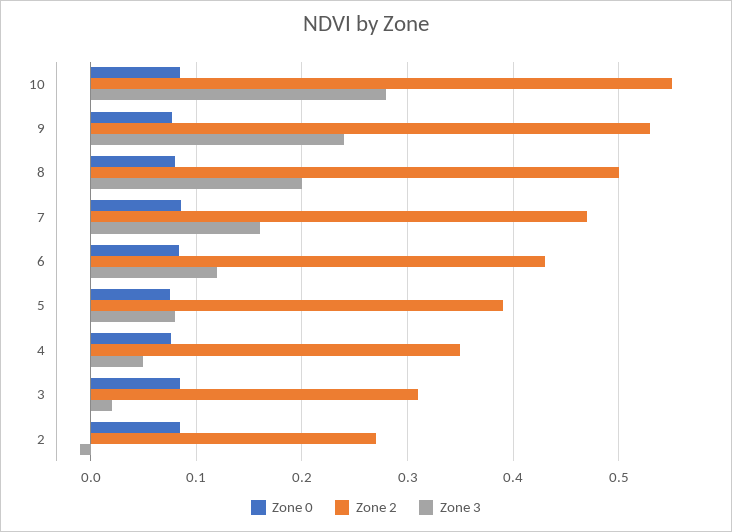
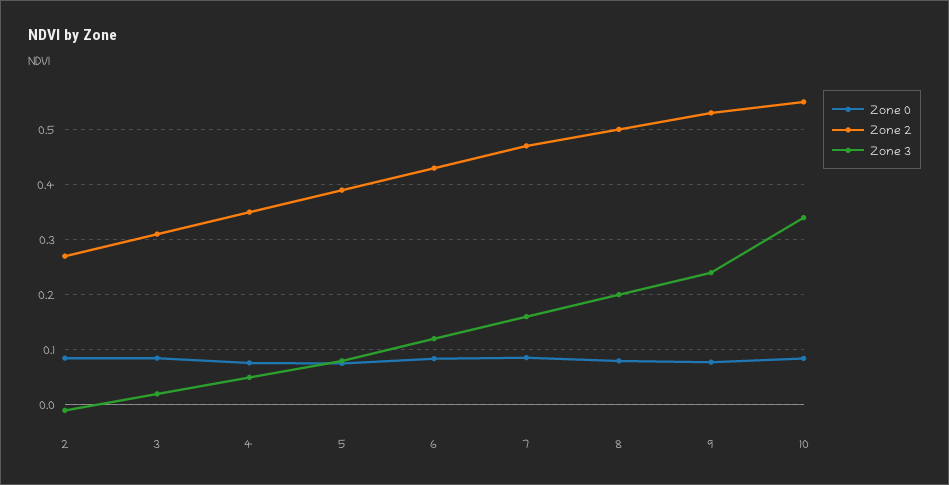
  {
    "Zone 0": {
      "10": 0.08,
      "9": 0.08,
      "8": 0.08,
      "7": 0.09,
      "6": 0.08,
      "5": 0.08,
      "4": 0.08,
      "3": 0.09,
      "2": 0.08
    },
    "Zone 2": {
      "10": 0.55,
      "9": 0.53,
      "8": 0.5,
      "7": 0.47,
      "6": 0.43,
      "5": 0.39,
      "4": 0.35,
      "3": 0.31,
      "2": 0.27
    },
    "Zone 3": {
-     "10": 0.28,
+     "10": 0.34,
      "9": 0.24,
      "8": 0.2,
      "7": 0.16,
      "6": 0.12,
      "5": 0.08,
      "4": 0.05,
      "3": 0.02,
      "2": -0.01
    }
  }

